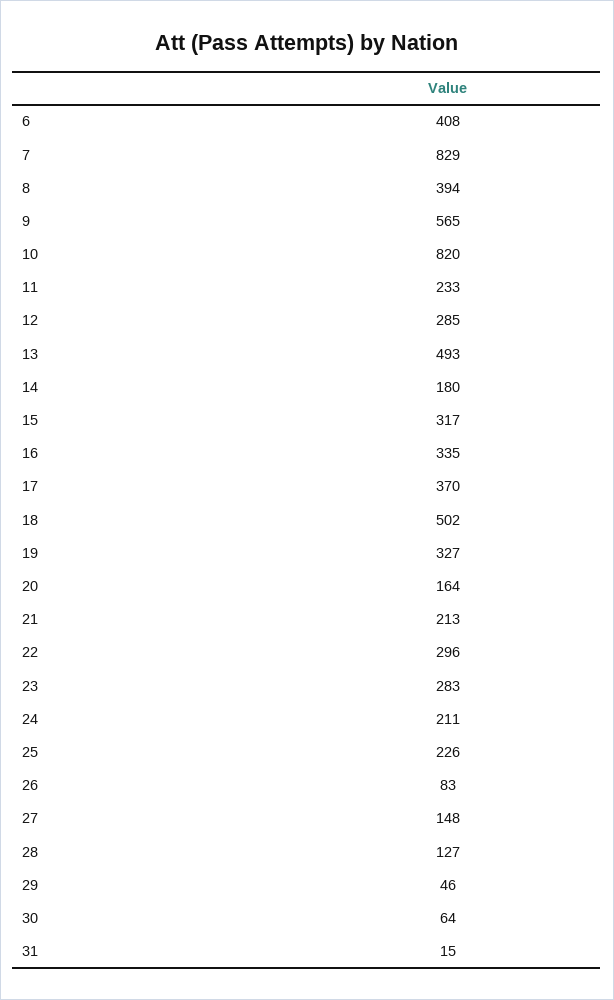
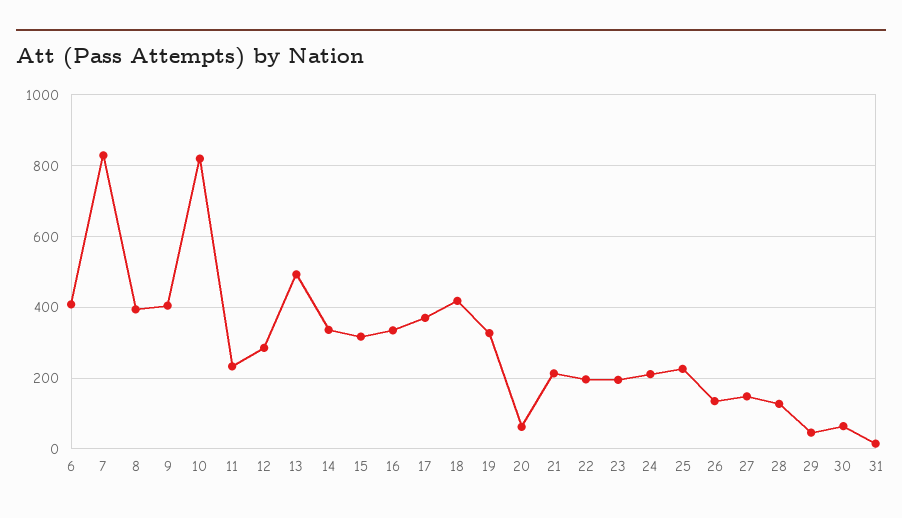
  {
    "6": 408,
    "7": 829,
    "8": 394,
-   "9": 565,
+   "9": 400,
    "10": 820,
    "11": 233,
    "12": 285,
    "13": 493,
-   "14": 180,
+   "14": 340,
    "15": 317,
    "16": 335,
    "17": 370,
-   "18": 502,
+   "18": 420,
    "19": 327,
-   "20": 164,
+   "20": 60,
    "21": 213,
-   "22": 296,
+   "22": 200,
-   "23": 283,
+   "23": 200,
    "24": 211,
    "25": 226,
-   "26": 83,
+   "26": 140,
    "27": 148,
    "28": 127,
    "29": 46,
    "30": 64,
    "31": 15
  }

